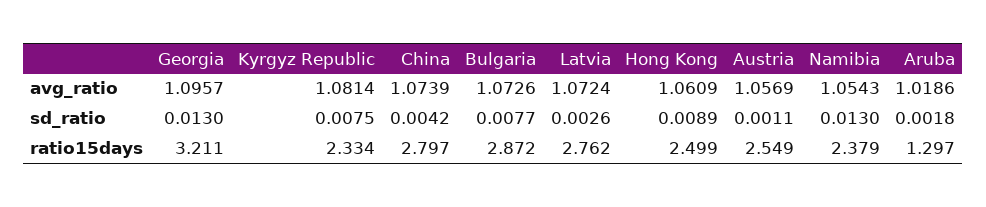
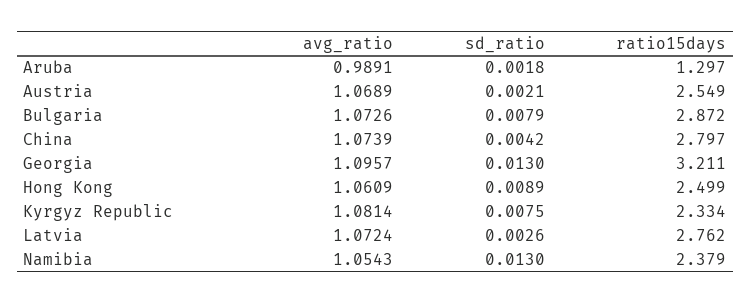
  {
    "Georgia": {
      "avg_ratio": 1.0957,
      "sd_ratio": 0.013,
      "ratio15days": 3.211
    },
    "Kyrgyz Republic": {
      "avg_ratio": 1.0814,
      "sd_ratio": 0.0075,
      "ratio15days": 2.334
    },
    "China": {
      "avg_ratio": 1.0739,
      "sd_ratio": 0.0042,
      "ratio15days": 2.797
    },
    "Bulgaria": {
      "avg_ratio": 1.0726,
-     "sd_ratio": 0.0077,
+     "sd_ratio": 0.0079,
      "ratio15days": 2.872
    },
    "Latvia": {
      "avg_ratio": 1.0724,
      "sd_ratio": 0.0026,
      "ratio15days": 2.762
    },
    "Hong Kong": {
      "avg_ratio": 1.0609,
      "sd_ratio": 0.0089,
      "ratio15days": 2.499
    },
    "Austria": {
-     "avg_ratio": 1.0569,
+     "avg_ratio": 1.0689,
-     "sd_ratio": 0.0011,
+     "sd_ratio": 0.0021,
      "ratio15days": 2.549
    },
    "Namibia": {
      "avg_ratio": 1.0543,
      "sd_ratio": 0.013,
      "ratio15days": 2.379
    },
    "Aruba": {
-     "avg_ratio": 1.0186,
+     "avg_ratio": 0.9891,
      "sd_ratio": 0.0018,
      "ratio15days": 1.297
    }
  }

